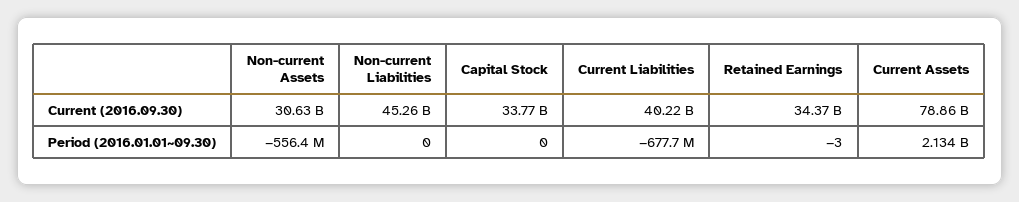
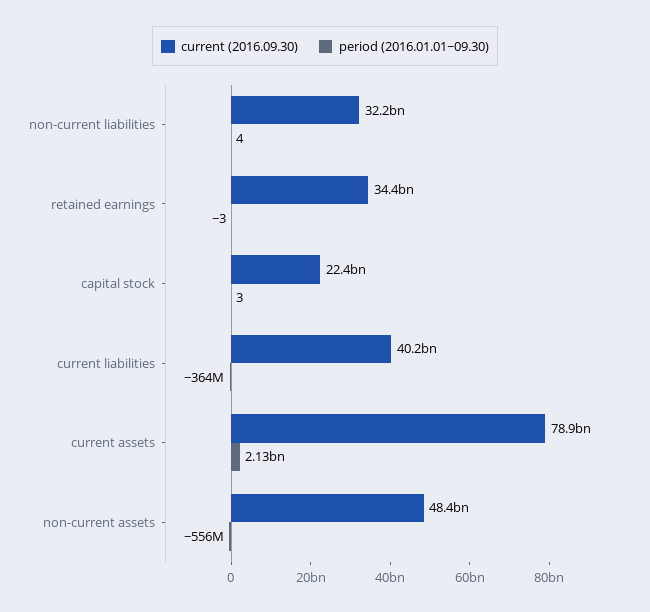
  {
    "Current (2016.09.30)": {
-     "Non-current Assets": 30630000000,
+     "Non-current Assets": 48400000000,
-     "Non-current Liabilities": 45260000000,
+     "Non-current Liabilities": 32200000000,
-     "Capital Stock": 33770000000,
+     "Capital Stock": 22400000000,
      "Current Liabilities": 40220000000,
      "Retained Earnings": 34370000000,
      "Current Assets": 78860000000
    },
    "Period (2016.01.01~09.30)": {
      "Non-current Assets": -556400000,
-     "Non-current Liabilities": 0,
+     "Non-current Liabilities": 4,
-     "Capital Stock": 0,
+     "Capital Stock": 3,
-     "Current Liabilities": -677700000,
+     "Current Liabilities": -364000000,
      "Retained Earnings": -3,
      "Current Assets": 2134000000
    }
  }

